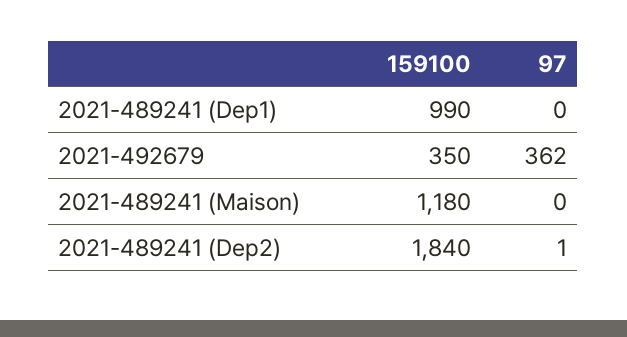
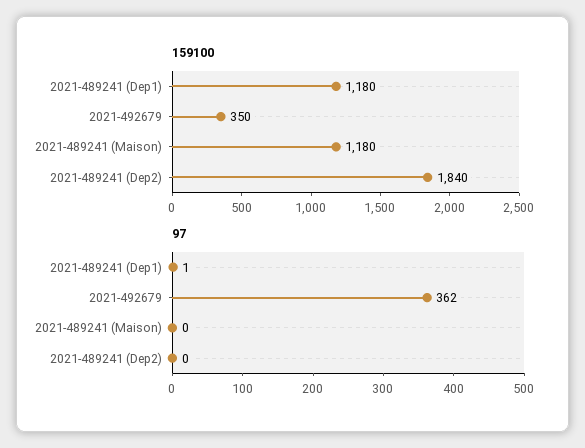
  {
    "159100": {
-     "2021-489241 (Dep1)": 990,
+     "2021-489241 (Dep1)": 1180,
      "2021-492679": 350,
      "2021-489241 (Maison)": 1180,
      "2021-489241 (Dep2)": 1840
    },
    "97": {
-     "2021-489241 (Dep1)": 0,
+     "2021-489241 (Dep1)": 1,
      "2021-492679": 362,
      "2021-489241 (Maison)": 0,
-     "2021-489241 (Dep2)": 1
+     "2021-489241 (Dep2)": 0
    }
  }

